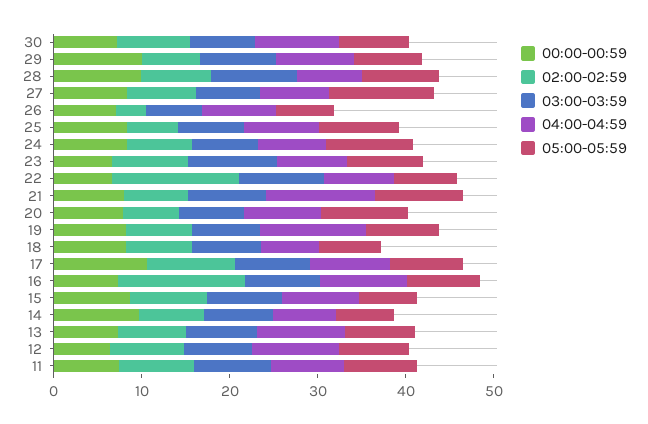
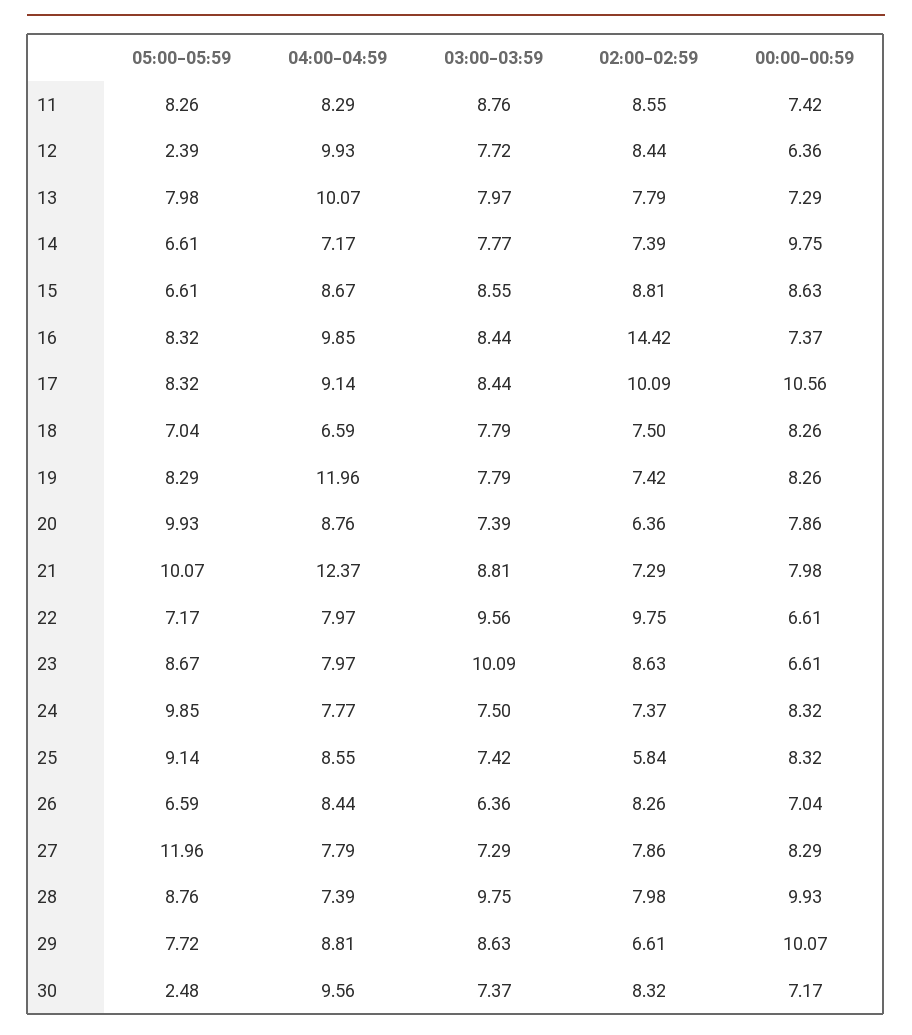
  {
    "00:00-00:59": {
      "30": 7.17,
      "29": 10.07,
      "28": 9.93,
      "27": 8.29,
      "26": 7.04,
      "25": 8.32,
      "24": 8.32,
      "23": 6.61,
      "22": 6.61,
      "21": 7.98,
      "20": 7.86,
      "19": 8.26,
      "18": 8.26,
      "17": 10.56,
      "16": 7.37,
      "15": 8.63,
      "14": 9.75,
      "13": 7.29,
      "12": 6.36,
      "11": 7.42
    },
    "02:00-02:59": {
      "30": 8.32,
      "29": 6.61,
      "28": 7.98,
      "27": 7.86,
-     "26": 4,
+     "26": 8.26,
      "25": 5.84,
      "24": 7.37,
      "23": 8.63,
-     "22": 14,
+     "22": 9.75,
      "21": 7.29,
      "20": 6.36,
      "19": 7.42,
      "18": 7.5,
      "17": 10.09,
      "16": 14.42,
      "15": 8.81,
      "14": 7.39,
      "13": 7.79,
      "12": 8.44,
      "11": 8.55
    },
    "03:00-03:59": {
      "30": 7.37,
      "29": 8.63,
      "28": 9.75,
      "27": 7.29,
      "26": 6.36,
      "25": 7.42,
      "24": 7.5,
      "23": 10.09,
      "22": 9.56,
      "21": 8.81,
      "20": 7.39,
      "19": 7.79,
      "18": 7.79,
      "17": 8.44,
      "16": 8.44,
      "15": 8.55,
      "14": 7.77,
      "13": 7.97,
      "12": 7.72,
      "11": 8.76
    },
    "04:00-04:59": {
      "30": 9.56,
      "29": 8.81,
      "28": 7.39,
      "27": 7.79,
      "26": 8.44,
      "25": 8.55,
      "24": 7.77,
      "23": 7.97,
      "22": 7.97,
      "21": 12.37,
      "20": 8.76,
      "19": 11.96,
      "18": 6.59,
      "17": 9.14,
      "16": 9.85,
      "15": 8.67,
      "14": 7.17,
      "13": 10.07,
      "12": 9.93,
      "11": 8.29
    },
    "05:00-05:59": {
-     "30": 8,
+     "30": 2.48,
      "29": 7.72,
      "28": 8.76,
      "27": 11.96,
      "26": 6.59,
      "25": 9.14,
      "24": 9.85,
      "23": 8.67,
      "22": 7.17,
      "21": 10.07,
      "20": 9.93,
      "19": 8.29,
      "18": 7.04,
      "17": 8.32,
      "16": 8.32,
      "15": 6.61,
      "14": 6.61,
      "13": 7.98,
-     "12": 8,
+     "12": 2.39,
      "11": 8.26
    }
  }

